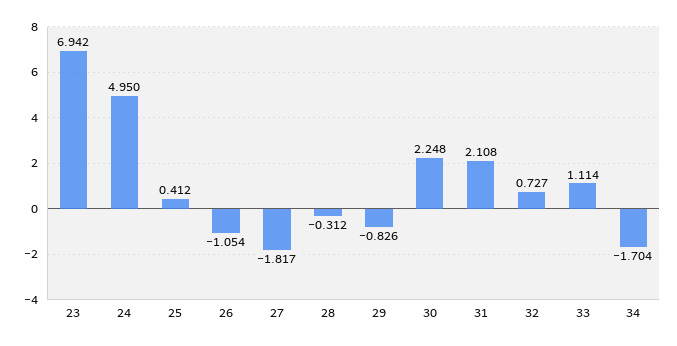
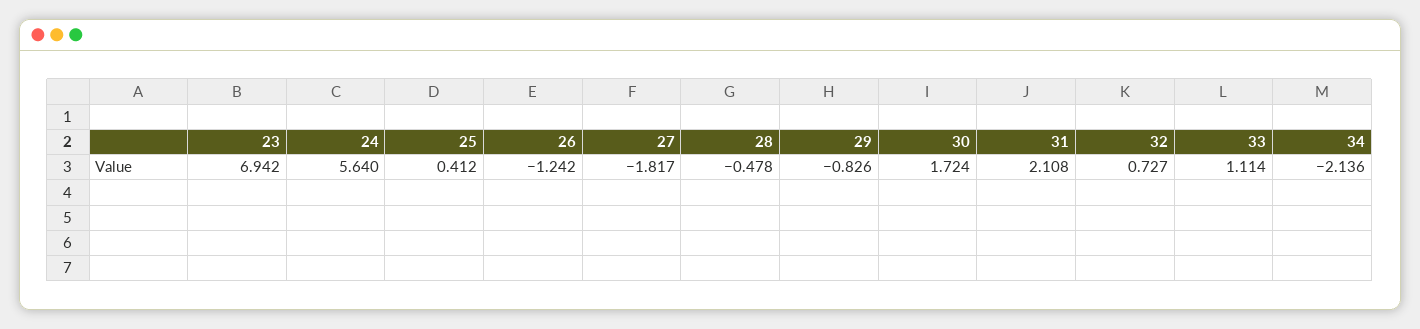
  {
    "23": 6.942,
-   "24": 4.95,
+   "24": 5.64,
    "25": 0.412,
-   "26": -1.054,
+   "26": -1.242,
    "27": -1.817,
-   "28": -0.312,
+   "28": -0.478,
    "29": -0.826,
-   "30": 2.248,
+   "30": 1.724,
    "31": 2.108,
    "32": 0.727,
    "33": 1.114,
-   "34": -1.704
+   "34": -2.136
  }

